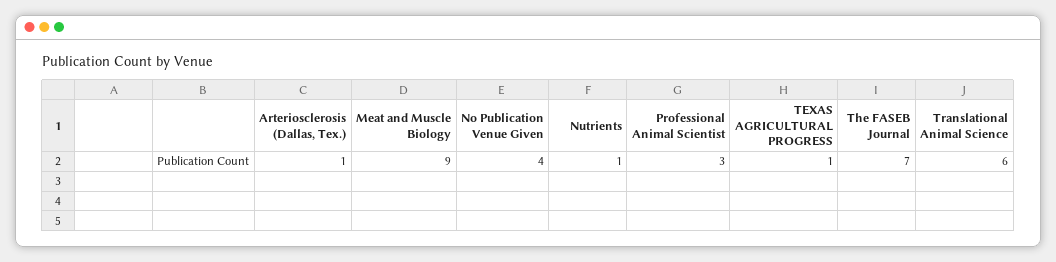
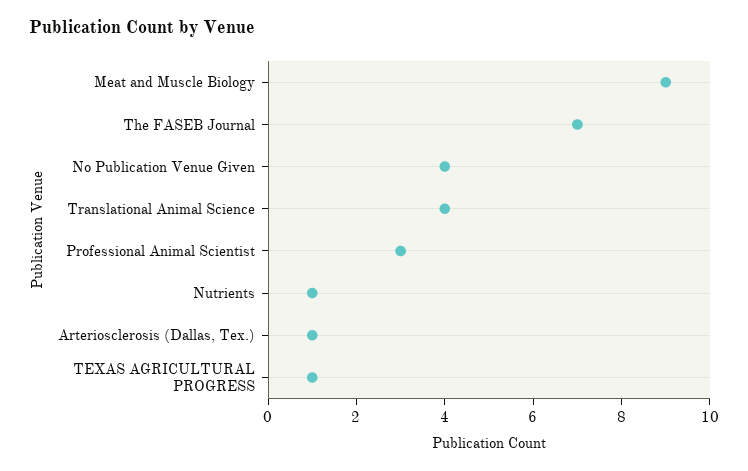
  {
    "Arteriosclerosis (Dallas, Tex.)": 1,
    "Meat and Muscle Biology": 9,
    "No Publication Venue Given": 4,
    "Nutrients": 1,
    "Professional Animal Scientist": 3,
    "TEXAS AGRICULTURAL PROGRESS": 1,
    "The FASEB Journal": 7,
-   "Translational Animal Science": 6
+   "Translational Animal Science": 4
  }

